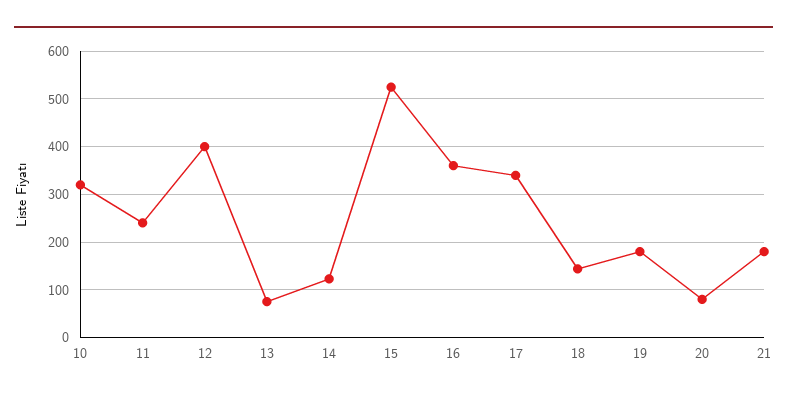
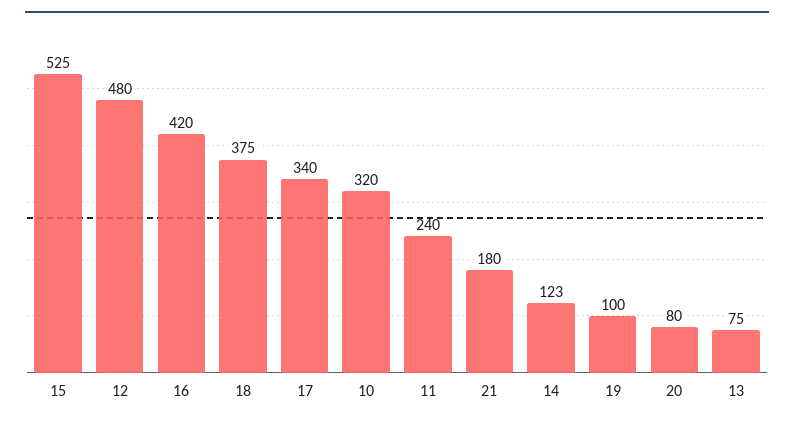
  {
    "10": 320,
    "11": 240,
-   "12": 400,
+   "12": 480,
    "13": 75,
    "14": 123,
    "15": 525,
-   "16": 360,
+   "16": 420,
    "17": 340,
-   "18": 140,
+   "18": 375,
-   "19": 180,
+   "19": 100,
    "20": 80,
    "21": 180
  }

